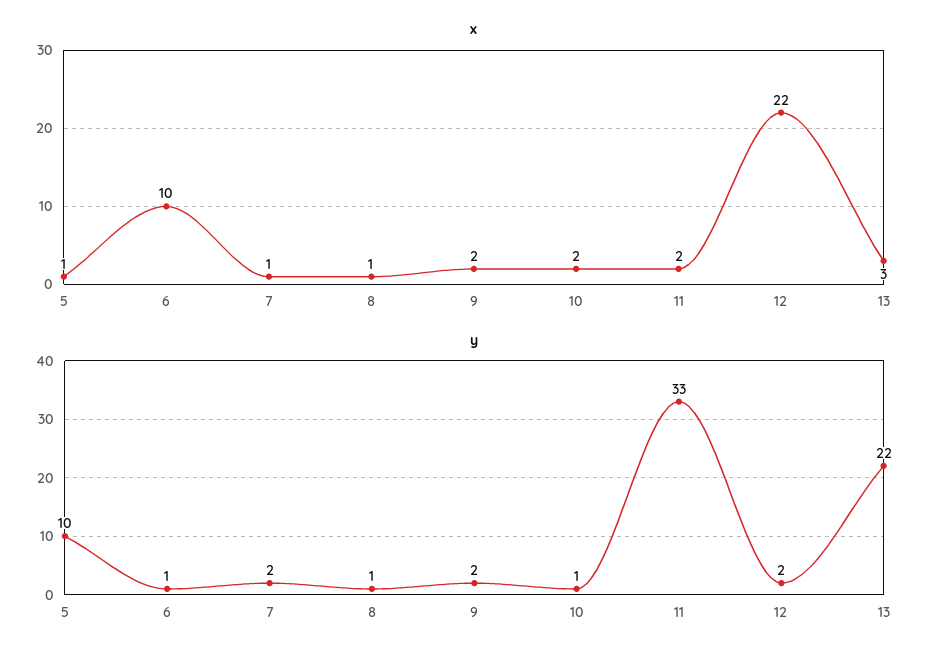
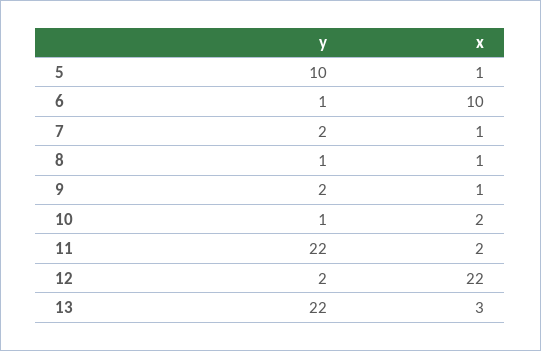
  {
    "x": {
      "5": 1,
      "6": 10,
      "7": 1,
      "8": 1,
-     "9": 2,
+     "9": 1,
      "10": 2,
      "11": 2,
      "12": 22,
      "13": 3
    },
    "y": {
      "5": 10,
      "6": 1,
      "7": 2,
      "8": 1,
      "9": 2,
      "10": 1,
-     "11": 33,
+     "11": 22,
      "12": 2,
      "13": 22
    }
  }

